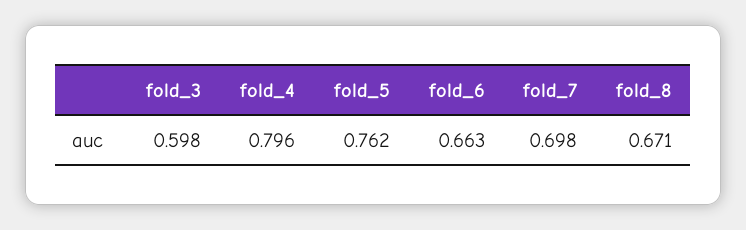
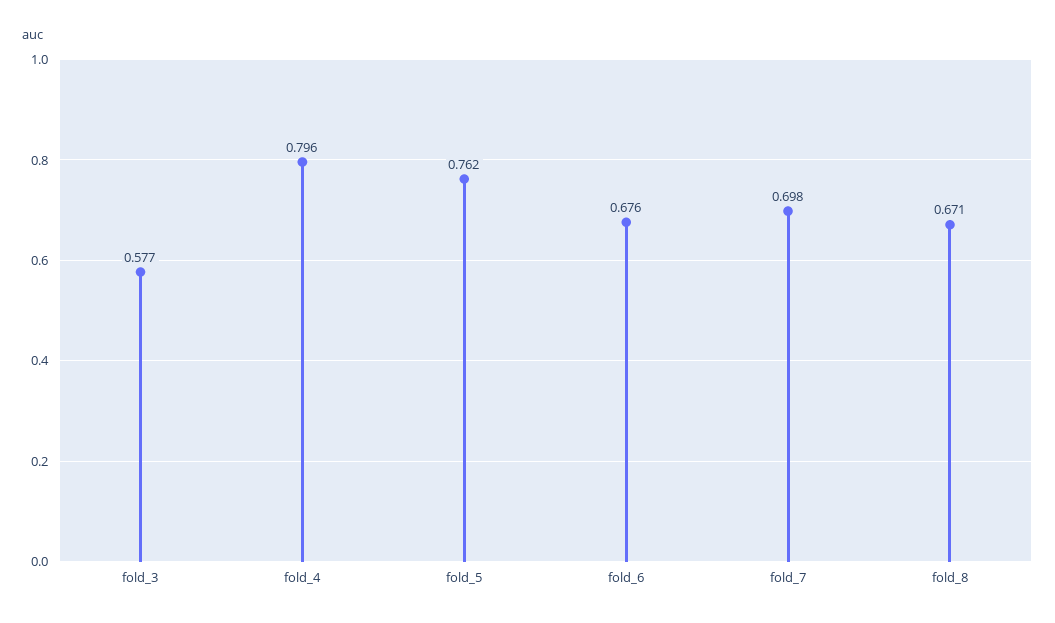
  {
-   "fold_3": 0.598,
+   "fold_3": 0.577,
    "fold_4": 0.796,
    "fold_5": 0.762,
-   "fold_6": 0.663,
+   "fold_6": 0.676,
    "fold_7": 0.698,
    "fold_8": 0.671
  }

